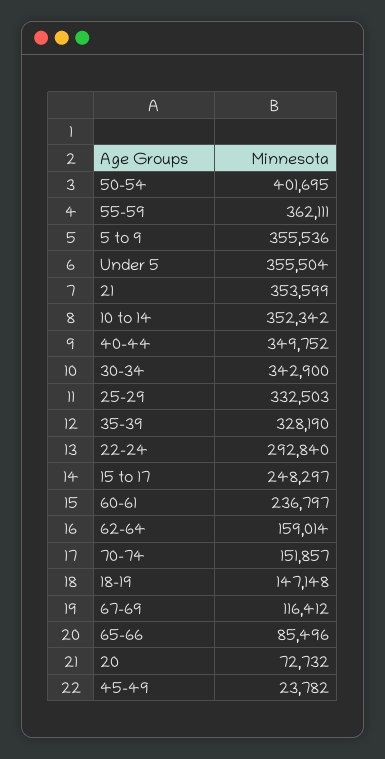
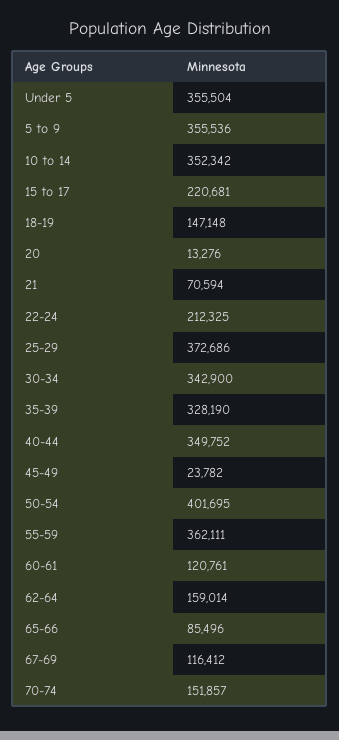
  {
    "50-54": 401695,
    "55-59": 362111,
    "5 to 9": 355536,
    "Under 5": 355504,
-   "21": 353599,
+   "21": 70594,
    "10 to 14": 352342,
    "40-44": 349752,
    "30-34": 342900,
-   "25-29": 332503,
+   "25-29": 372686,
    "35-39": 328190,
-   "22-24": 292840,
+   "22-24": 212325,
-   "15 to 17": 248297,
+   "15 to 17": 220681,
-   "60-61": 236797,
+   "60-61": 120761,
    "62-64": 159014,
    "70-74": 151857,
    "18-19": 147148,
    "67-69": 116412,
    "65-66": 85496,
-   "20": 72732,
+   "20": 13276,
    "45-49": 23782
  }

